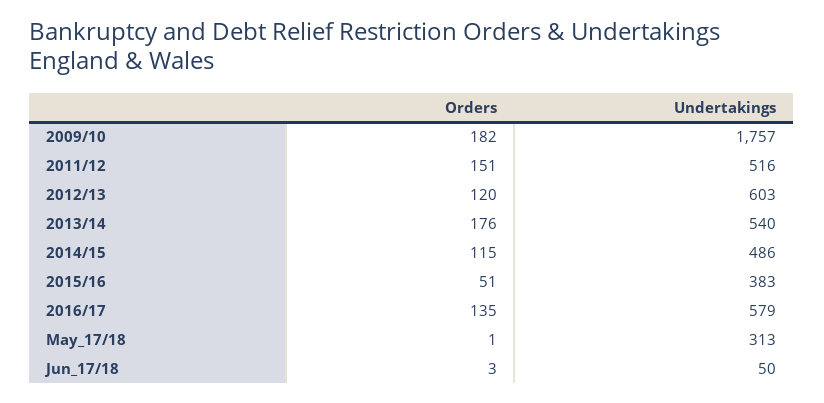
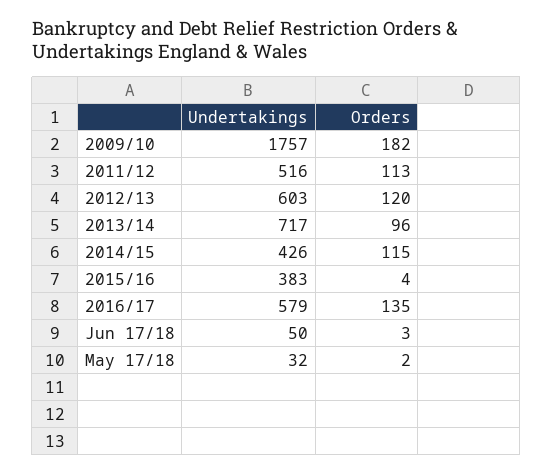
  {
    "Orders": {
      "2009/10": 182,
-     "2011/12": 151,
+     "2011/12": 113,
      "2012/13": 120,
-     "2013/14": 176,
+     "2013/14": 96,
      "2014/15": 115,
-     "2015/16": 51,
+     "2015/16": 4,
      "2016/17": 135,
-     "May_17/18": 1,
+     "May_17/18": 2,
      "Jun_17/18": 3
    },
    "Undertakings": {
      "2009/10": 1757,
      "2011/12": 516,
      "2012/13": 603,
-     "2013/14": 540,
+     "2013/14": 717,
-     "2014/15": 486,
+     "2014/15": 426,
      "2015/16": 383,
      "2016/17": 579,
-     "May_17/18": 313,
+     "May_17/18": 32,
      "Jun_17/18": 50
    }
  }

